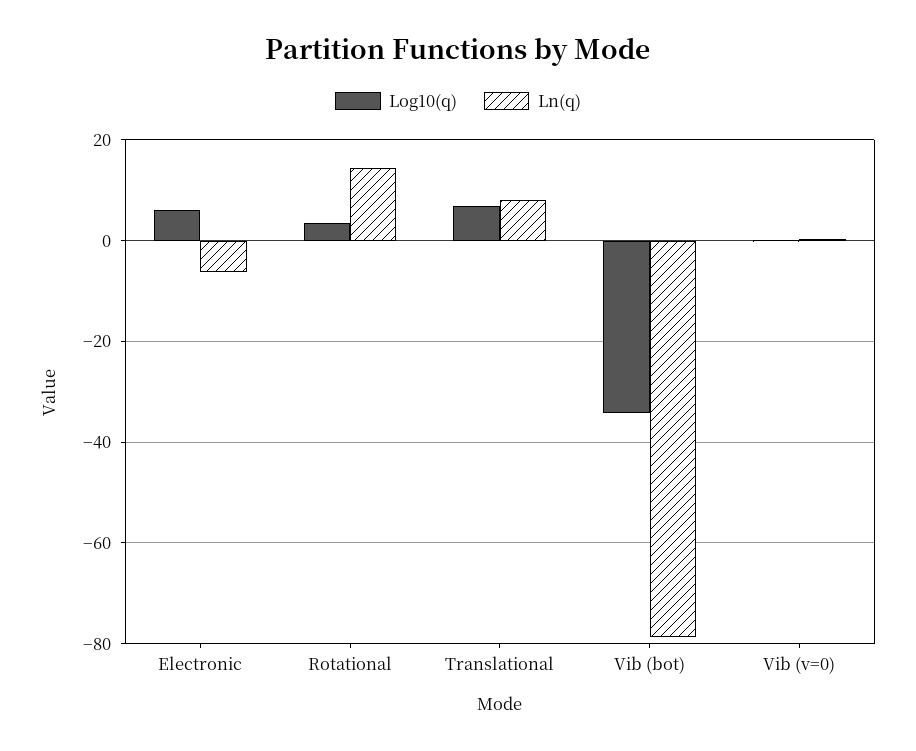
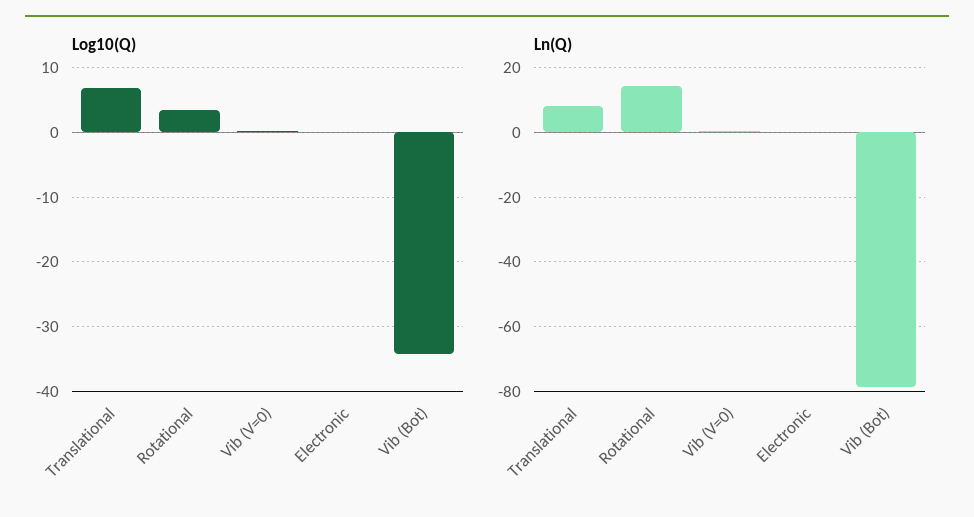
  {
    "Log10(q)": {
-     "Electronic": 6,
+     "Electronic": 0,
      "Rotational": 3,
      "Translational": 7,
      "Vib (bot)": -34,
      "Vib (v=0)": 0
    },
    "Ln(q)": {
-     "Electronic": -6,
+     "Electronic": 0,
      "Rotational": 14,
      "Translational": 8,
      "Vib (bot)": -78,
      "Vib (v=0)": 0
    }
  }

